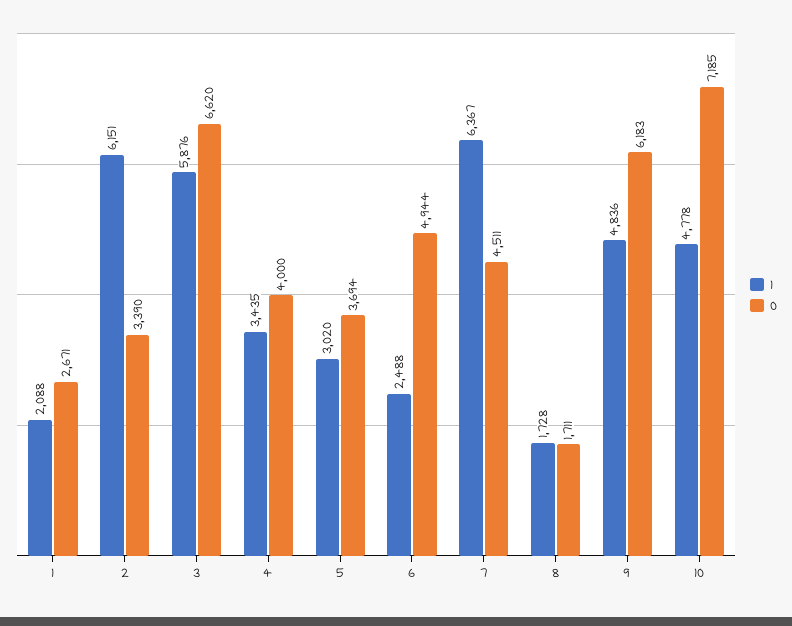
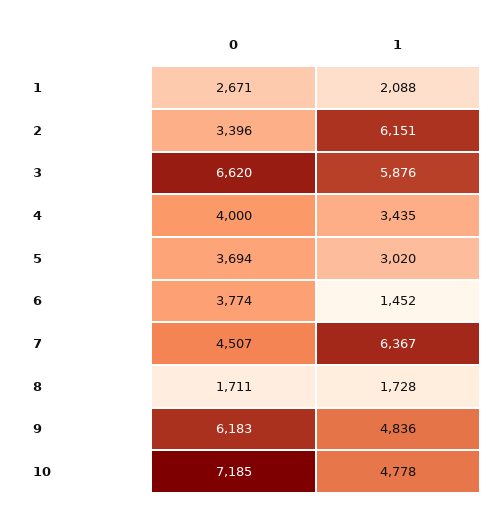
  {
    "1": {
      "1": 2088,
      "2": 6151,
      "3": 5876,
      "4": 3435,
      "5": 3020,
-     "6": 2488,
+     "6": 1452,
      "7": 6367,
      "8": 1728,
      "9": 4836,
      "10": 4778
    },
    "0": {
      "1": 2671,
-     "2": 3390,
+     "2": 3396,
      "3": 6620,
      "4": 4000,
      "5": 3694,
-     "6": 4944,
+     "6": 3774,
-     "7": 4511,
+     "7": 4507,
      "8": 1711,
      "9": 6183,
      "10": 7185
    }
  }

